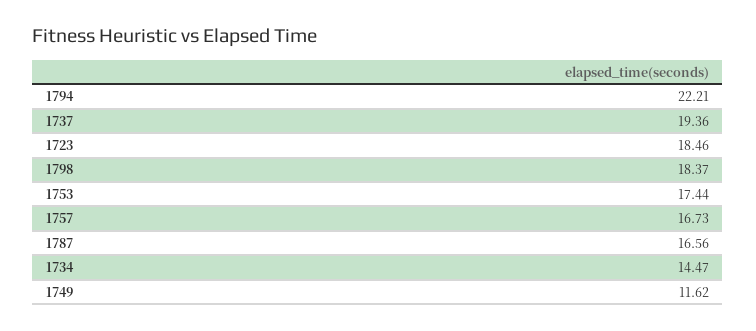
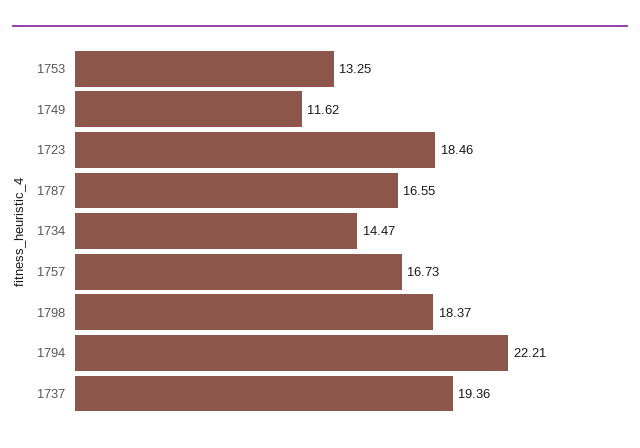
  {
    "1794": 22.21,
    "1737": 19.36,
    "1723": 18.46,
    "1798": 18.37,
-   "1753": 17.44,
+   "1753": 13.25,
    "1757": 16.73,
-   "1787": 16.56,
+   "1787": 16.55,
    "1734": 14.47,
    "1749": 11.62
  }

